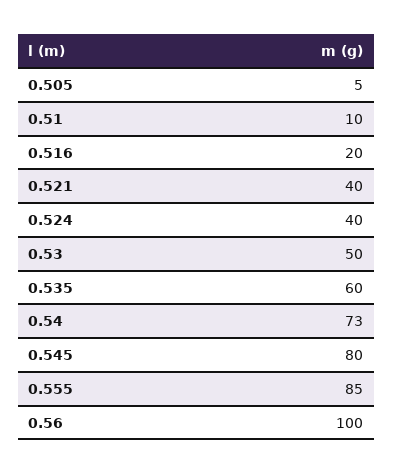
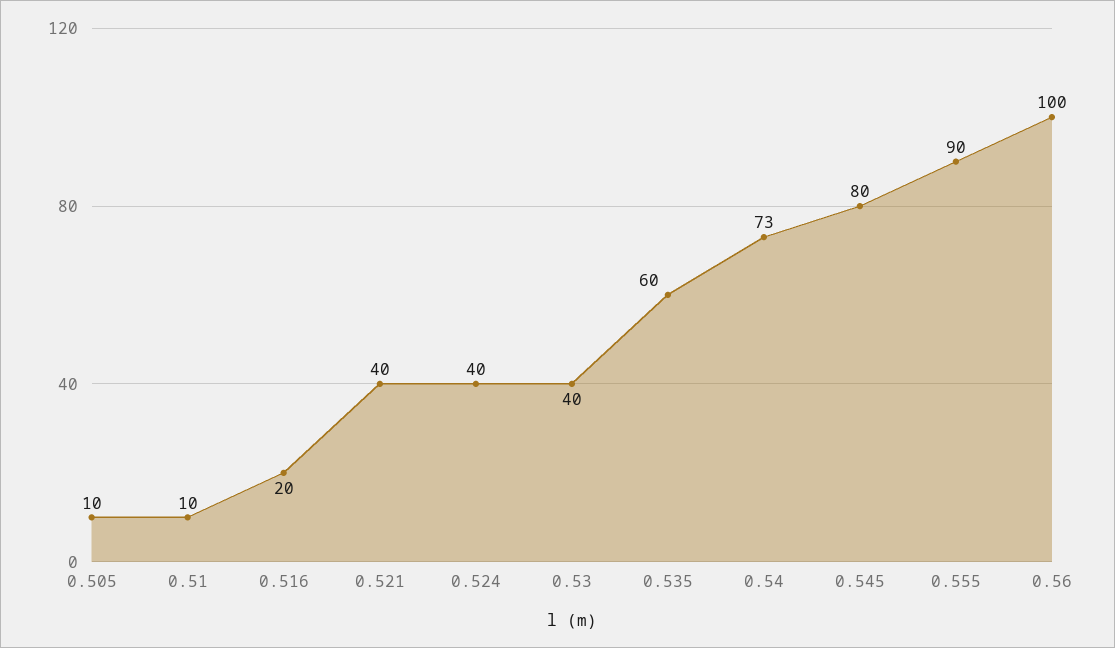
  {
-   "0.505": 5,
+   "0.505": 10,
    "0.51": 10,
    "0.516": 20,
    "0.521": 40,
    "0.524": 40,
-   "0.53": 50,
+   "0.53": 40,
    "0.535": 60,
    "0.54": 73,
    "0.545": 80,
-   "0.555": 85,
+   "0.555": 90,
    "0.56": 100
  }

